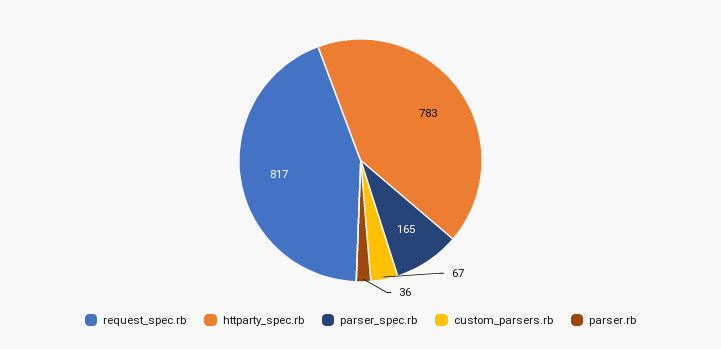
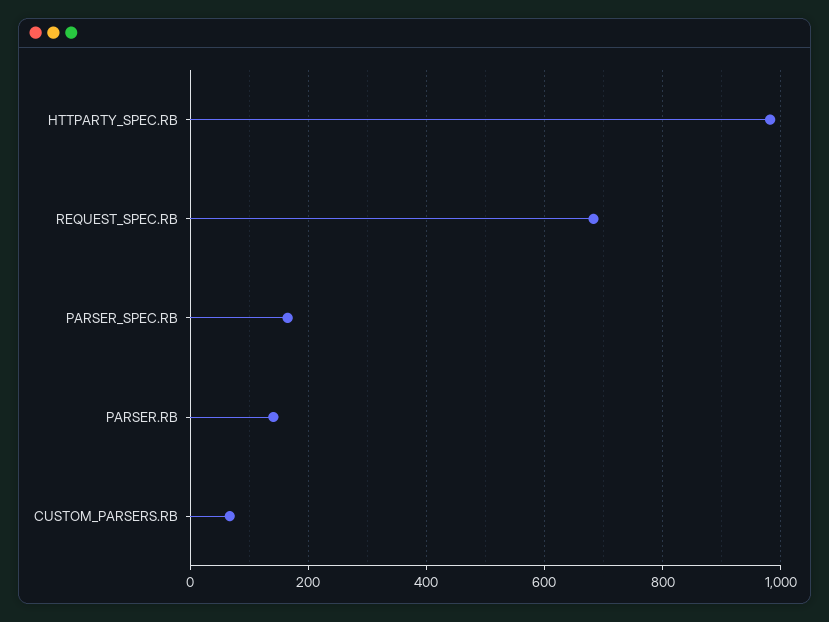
  {
-   "request_spec.rb": 817,
+   "request_spec.rb": 680,
-   "httparty_spec.rb": 783,
+   "httparty_spec.rb": 980,
    "parser_spec.rb": 165,
    "custom_parsers.rb": 67,
-   "parser.rb": 36
+   "parser.rb": 140
  }

